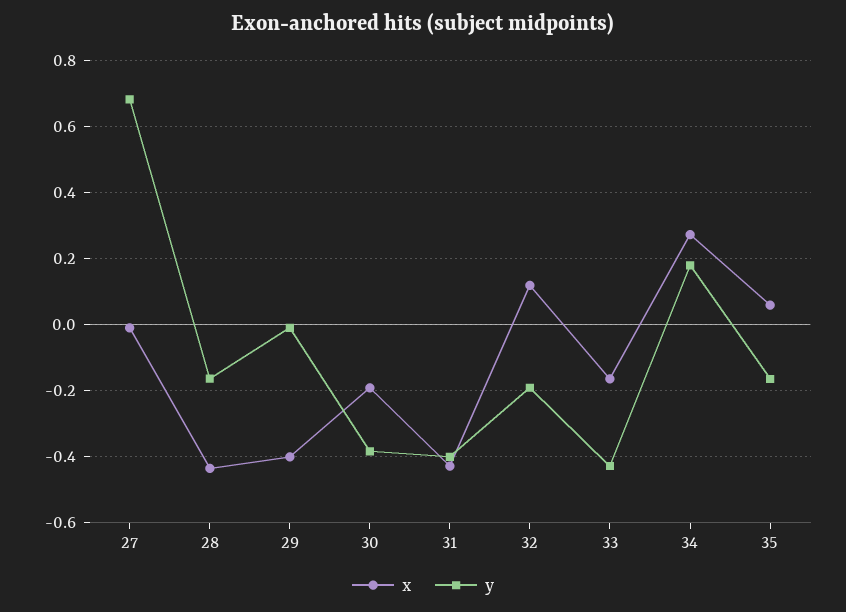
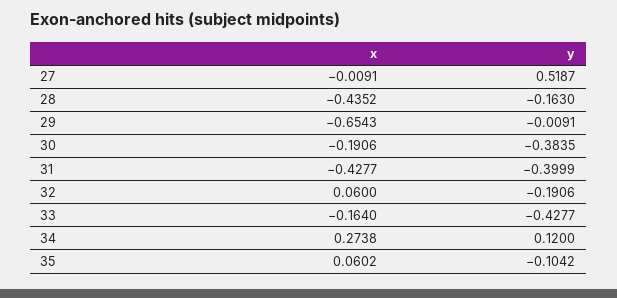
  {
    "x": {
      "27": -0.0091,
      "28": -0.4352,
-     "29": -0.4,
+     "29": -0.6543,
      "30": -0.1906,
      "31": -0.4277,
-     "32": 0.12,
+     "32": 0.06,
      "33": -0.164,
      "34": 0.2738,
      "35": 0.0602
    },
    "y": {
-     "27": 0.68,
+     "27": 0.5187,
      "28": -0.163,
      "29": -0.0091,
      "30": -0.3835,
      "31": -0.3999,
      "32": -0.1906,
      "33": -0.4277,
-     "34": 0.18,
+     "34": 0.12,
-     "35": -0.16
+     "35": -0.1042
    }
  }

